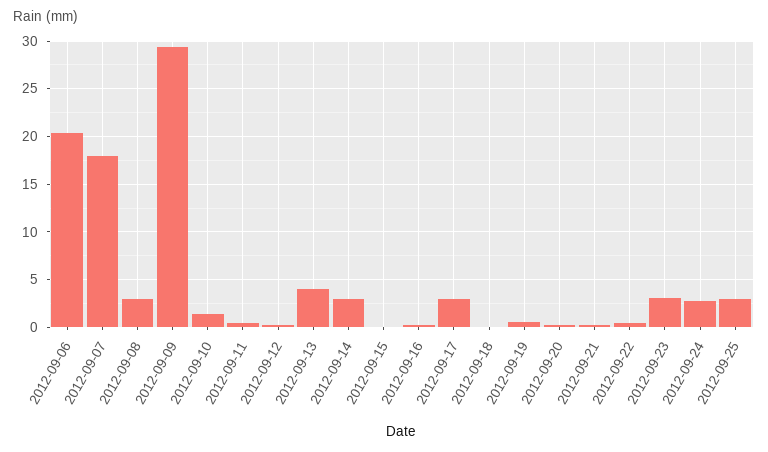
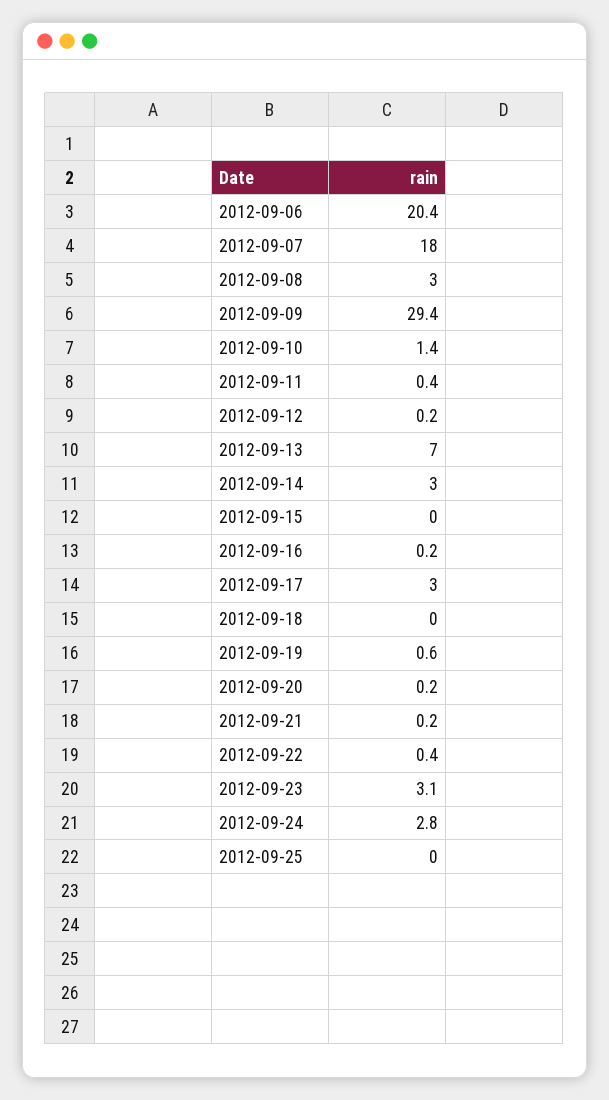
  {
    "2012-09-06": 20.4,
    "2012-09-07": 18,
    "2012-09-08": 3,
    "2012-09-09": 29.4,
    "2012-09-10": 1.4,
    "2012-09-11": 0.4,
    "2012-09-12": 0.2,
-   "2012-09-13": 4,
+   "2012-09-13": 7,
    "2012-09-14": 3,
    "2012-09-15": 0,
    "2012-09-16": 0.2,
    "2012-09-17": 3,
    "2012-09-18": 0,
    "2012-09-19": 0.6,
    "2012-09-20": 0.2,
    "2012-09-21": 0.2,
    "2012-09-22": 0.4,
    "2012-09-23": 3.1,
    "2012-09-24": 2.8,
-   "2012-09-25": 3
+   "2012-09-25": 0
  }

